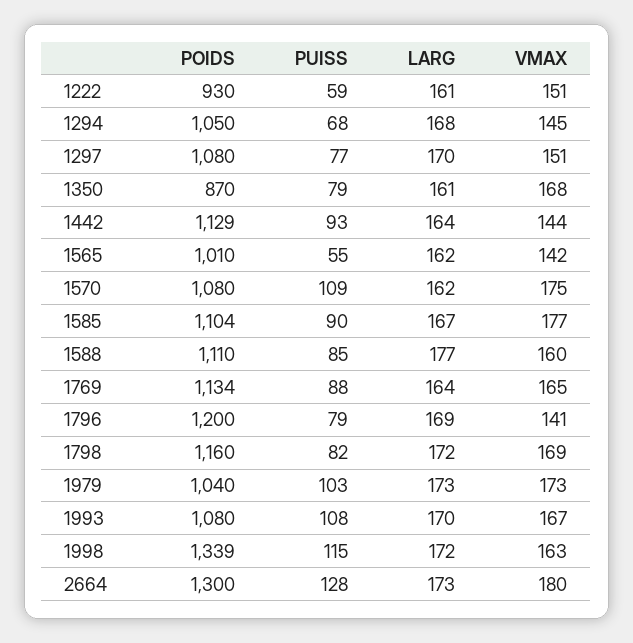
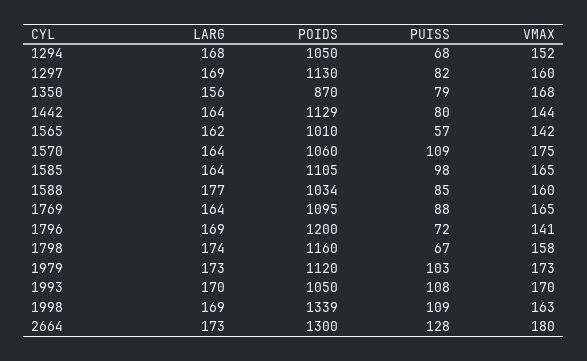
  {
    "POIDS": {
-     "1222": 930,
      "1294": 1050,
-     "1297": 1080,
+     "1297": 1130,
      "1350": 870,
      "1442": 1129,
      "1565": 1010,
-     "1570": 1080,
+     "1570": 1060,
-     "1585": 1104,
+     "1585": 1105,
-     "1588": 1110,
+     "1588": 1034,
-     "1769": 1134,
+     "1769": 1095,
      "1796": 1200,
      "1798": 1160,
-     "1979": 1040,
+     "1979": 1120,
-     "1993": 1080,
+     "1993": 1050,
      "1998": 1339,
      "2664": 1300
    },
    "PUISS": {
-     "1222": 59,
      "1294": 68,
-     "1297": 77,
+     "1297": 82,
      "1350": 79,
-     "1442": 93,
+     "1442": 80,
-     "1565": 55,
+     "1565": 57,
      "1570": 109,
-     "1585": 90,
+     "1585": 98,
      "1588": 85,
      "1769": 88,
-     "1796": 79,
+     "1796": 72,
-     "1798": 82,
+     "1798": 67,
      "1979": 103,
      "1993": 108,
-     "1998": 115,
+     "1998": 109,
      "2664": 128
    },
    "LARG": {
-     "1222": 161,
      "1294": 168,
-     "1297": 170,
+     "1297": 169,
-     "1350": 161,
+     "1350": 156,
      "1442": 164,
      "1565": 162,
-     "1570": 162,
+     "1570": 164,
-     "1585": 167,
+     "1585": 164,
      "1588": 177,
      "1769": 164,
      "1796": 169,
-     "1798": 172,
+     "1798": 174,
      "1979": 173,
      "1993": 170,
-     "1998": 172,
+     "1998": 169,
      "2664": 173
    },
    "VMAX": {
-     "1222": 151,
-     "1294": 145,
+     "1294": 152,
-     "1297": 151,
+     "1297": 160,
      "1350": 168,
      "1442": 144,
      "1565": 142,
      "1570": 175,
-     "1585": 177,
+     "1585": 165,
      "1588": 160,
      "1769": 165,
      "1796": 141,
-     "1798": 169,
+     "1798": 158,
      "1979": 173,
-     "1993": 167,
+     "1993": 170,
      "1998": 163,
      "2664": 180
    }
  }

